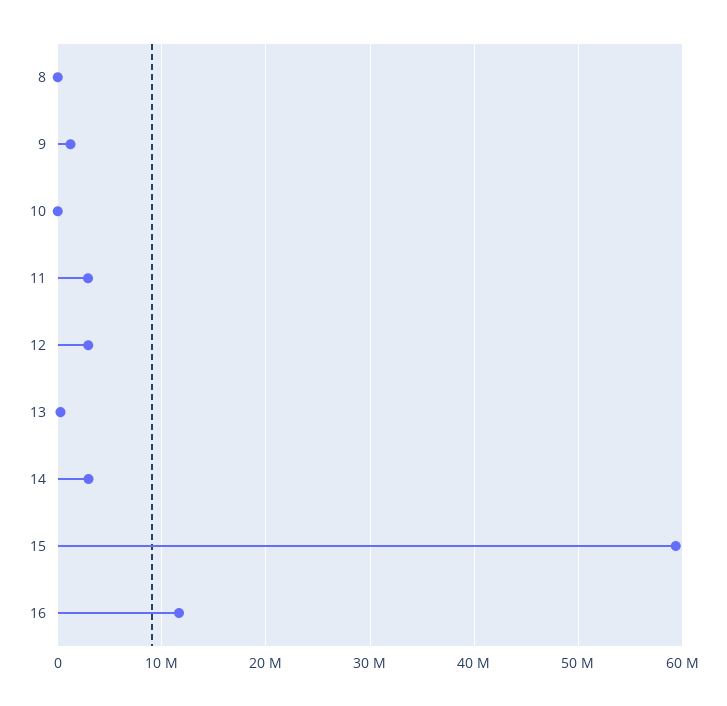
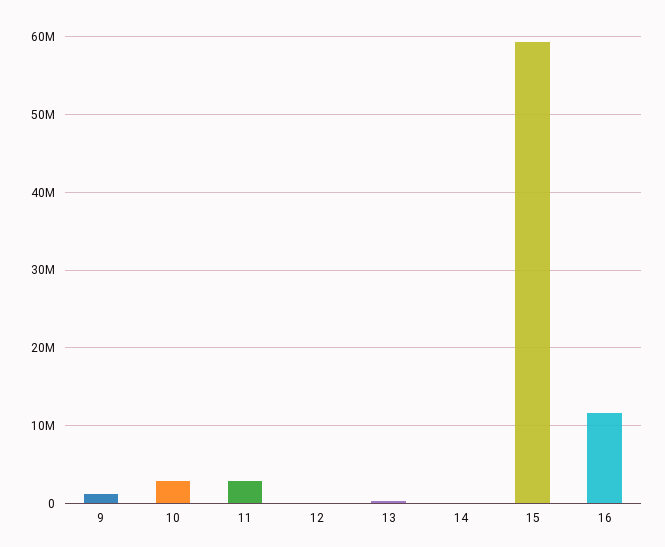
  {
-   "8": 0,
    "9": 1000000,
-   "10": 0,
+   "10": 3000000,
    "11": 3000000,
-   "12": 3000000,
+   "12": 0,
    "13": 0,
-   "14": 3000000,
+   "14": 0,
    "15": 59000000,
    "16": 12000000
  }

